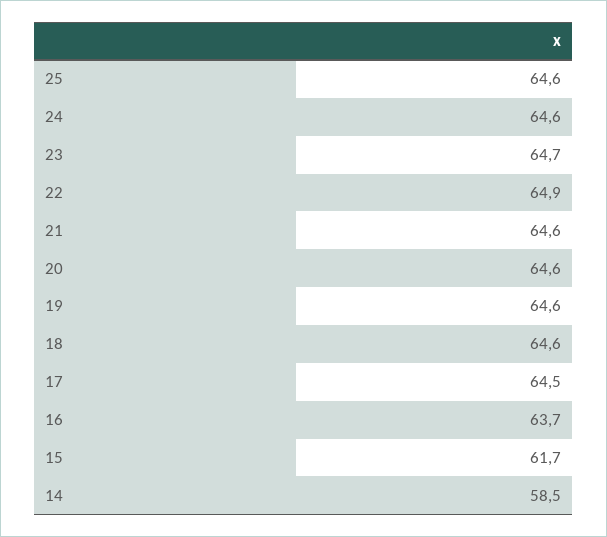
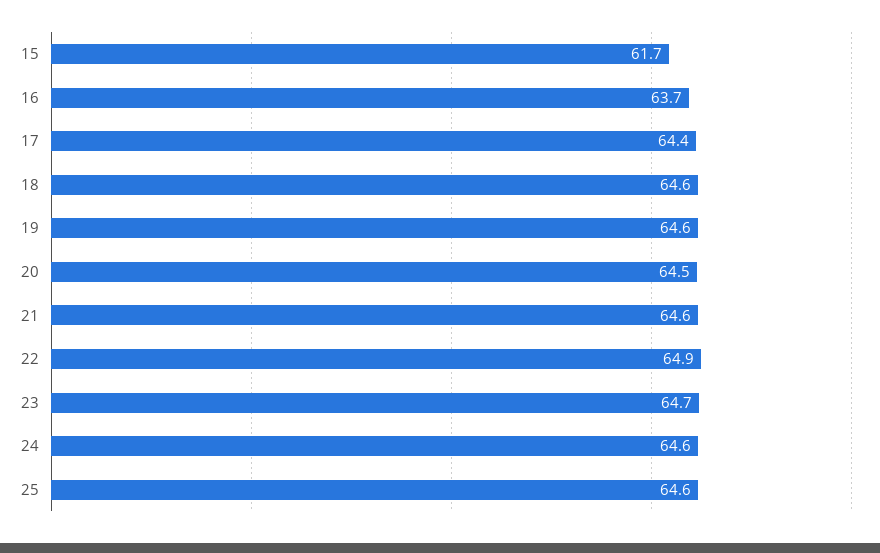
  {
    "25": 64.6,
    "24": 64.6,
    "23": 64.7,
    "22": 64.9,
    "21": 64.6,
-   "20": 64.6,
+   "20": 64.5,
    "19": 64.6,
    "18": 64.6,
-   "17": 64.5,
+   "17": 64.4,
    "16": 63.7,
-   "15": 61.7,
+   "15": 61.7
-   "14": 58.5
  }

